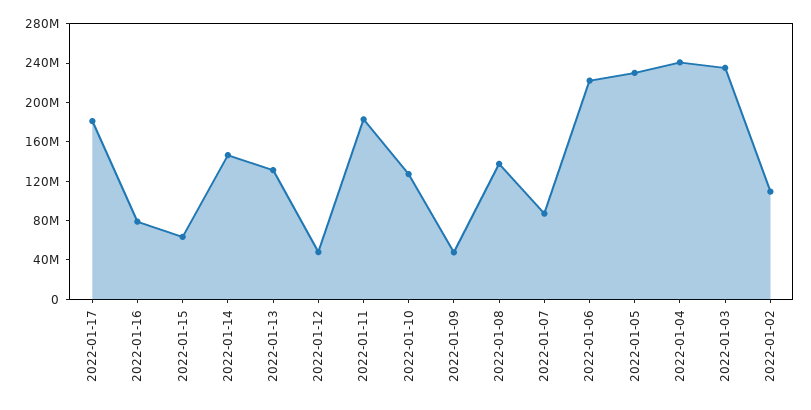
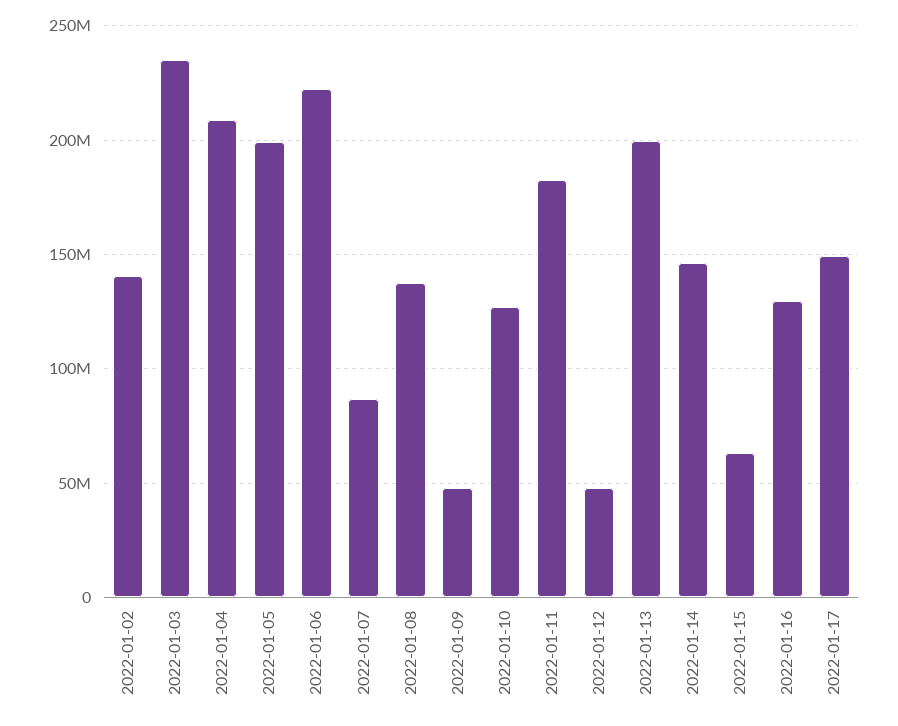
  {
-   "2022-01-17": 180000000,
+   "2022-01-17": 150000000,
-   "2022-01-16": 80000000,
+   "2022-01-16": 130000000,
    "2022-01-15": 65000000,
    "2022-01-14": 145000000,
-   "2022-01-13": 130000000,
+   "2022-01-13": 200000000,
    "2022-01-12": 50000000,
    "2022-01-11": 185000000,
    "2022-01-10": 125000000,
    "2022-01-09": 50000000,
    "2022-01-08": 140000000,
    "2022-01-07": 85000000,
    "2022-01-06": 220000000,
-   "2022-01-05": 230000000,
+   "2022-01-05": 200000000,
-   "2022-01-04": 240000000,
+   "2022-01-04": 210000000,
    "2022-01-03": 235000000,
-   "2022-01-02": 110000000
+   "2022-01-02": 140000000
  }

